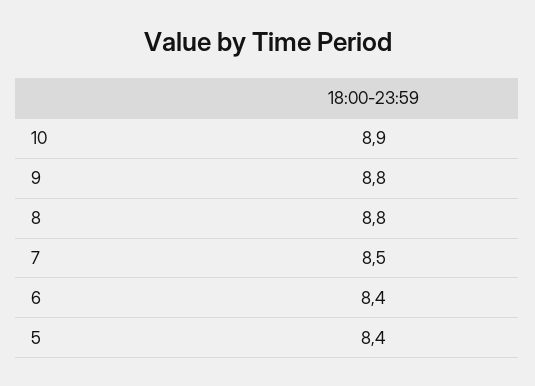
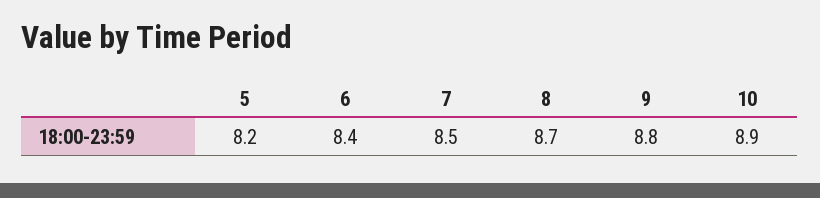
  {
    "10": 8.9,
    "9": 8.8,
-   "8": 8.8,
+   "8": 8.7,
    "7": 8.5,
    "6": 8.4,
-   "5": 8.4
+   "5": 8.2
  }

